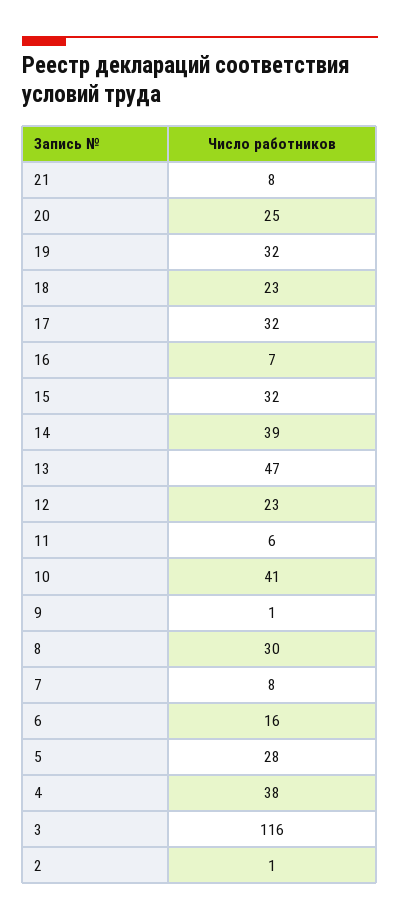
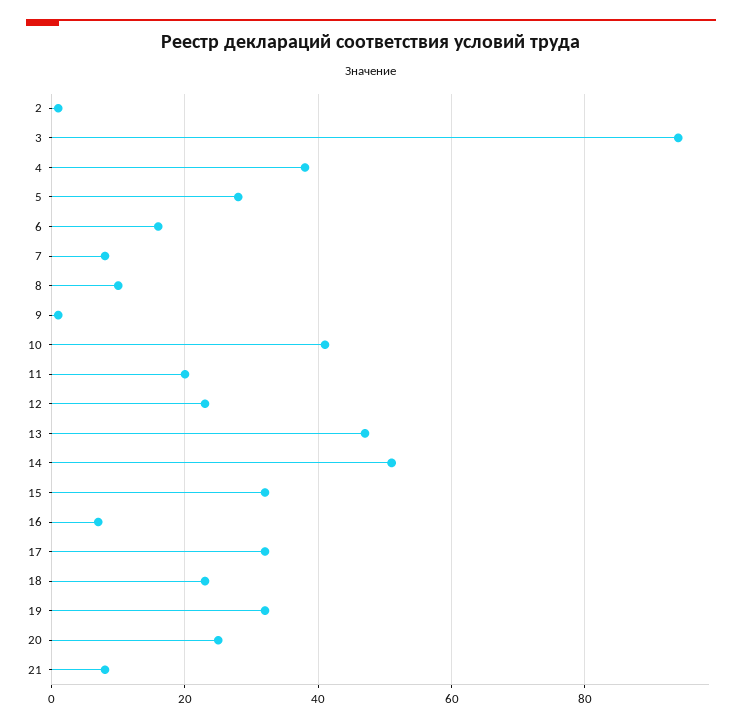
  {
    "21": 8,
    "20": 25,
    "19": 32,
    "18": 23,
    "17": 32,
    "16": 7,
    "15": 32,
-   "14": 39,
+   "14": 50,
    "13": 47,
    "12": 23,
-   "11": 6,
+   "11": 20,
    "10": 41,
    "9": 1,
-   "8": 30,
+   "8": 10,
    "7": 8,
    "6": 16,
    "5": 28,
    "4": 38,
-   "3": 116,
+   "3": 95,
    "2": 1
  }

